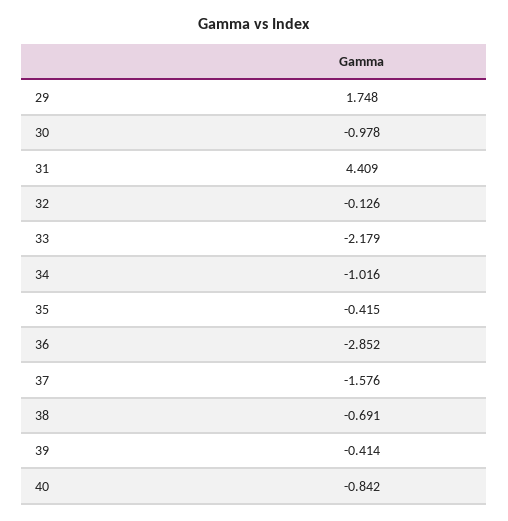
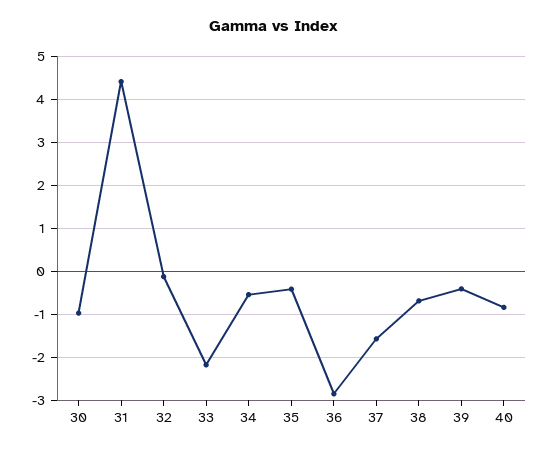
  {
-   "29": 1.748,
    "30": -0.978,
    "31": 4.409,
    "32": -0.126,
    "33": -2.179,
-   "34": -1.016,
+   "34": -0.6,
    "35": -0.415,
    "36": -2.852,
    "37": -1.576,
    "38": -0.691,
    "39": -0.414,
    "40": -0.842
  }

